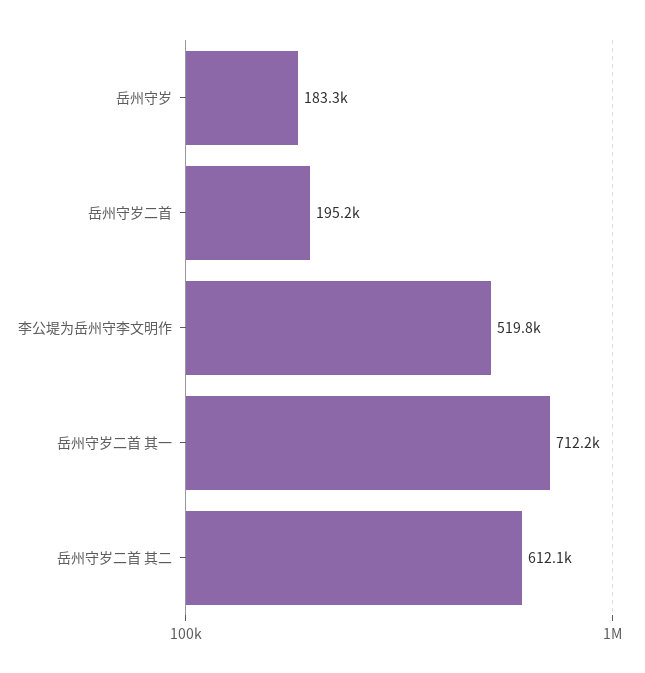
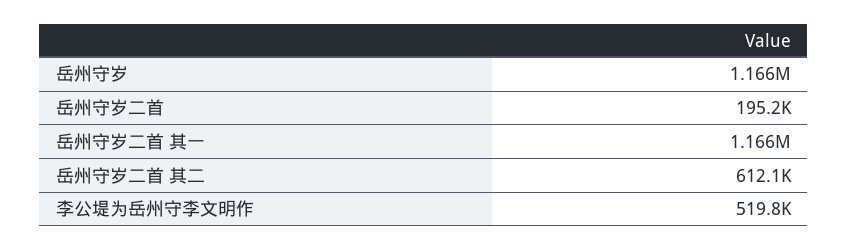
  {
-   "岳州守岁": 183300,
+   "岳州守岁": 1166000,
    "岳州守岁二首": 195200,
    "李公堤为岳州守李文明作": 519800,
-   "岳州守岁二首 其一": 712200,
+   "岳州守岁二首 其一": 1166000,
    "岳州守岁二首 其二": 612100
  }

